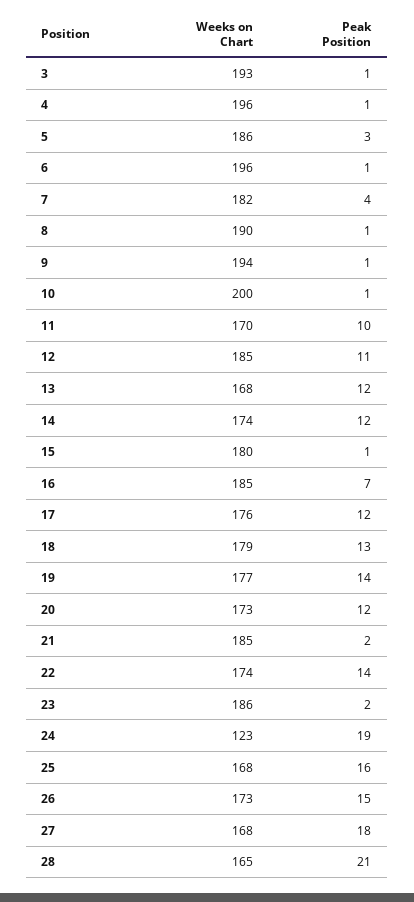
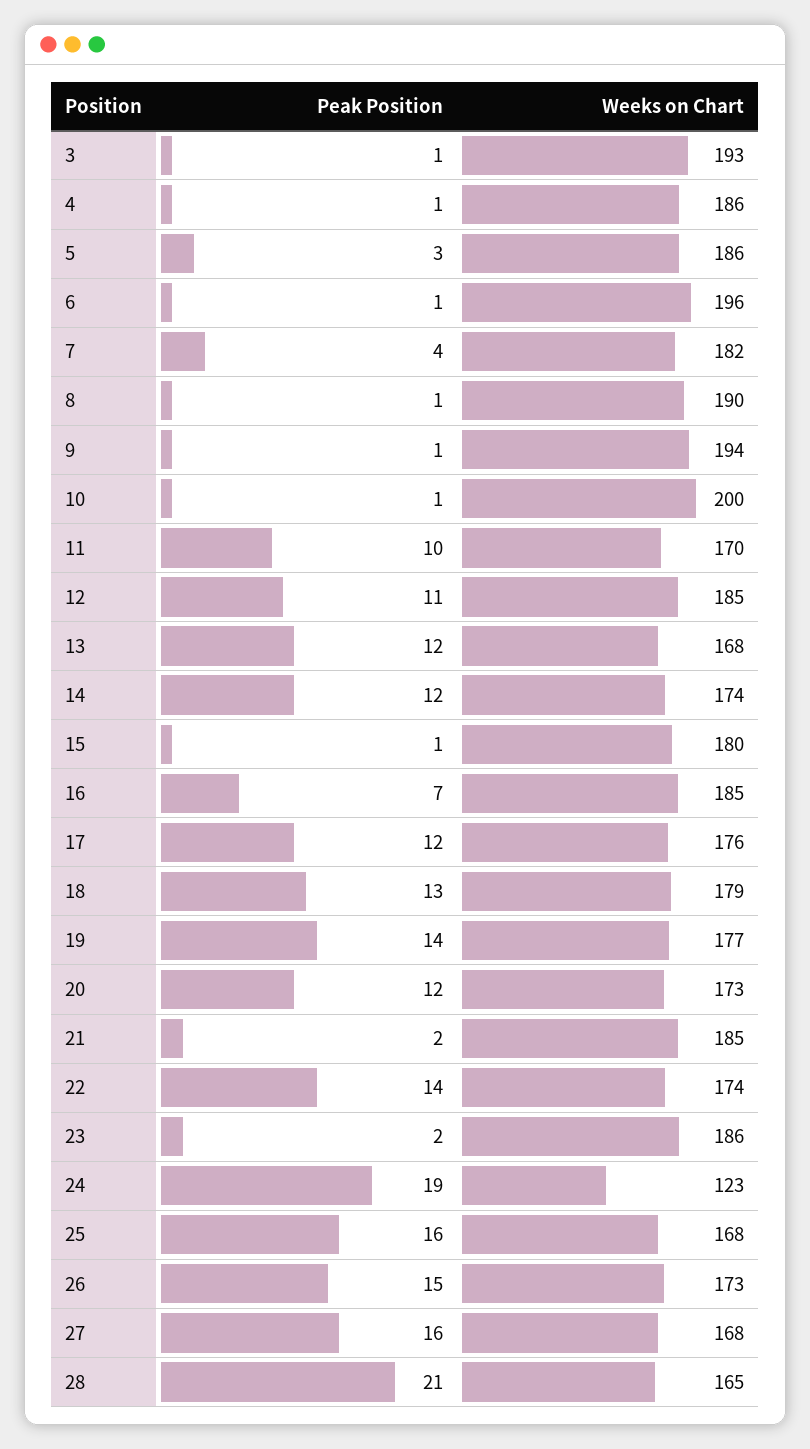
  {
    "Weeks on Chart": {
      "3": 193,
-     "4": 196,
+     "4": 186,
      "5": 186,
      "6": 196,
      "7": 182,
      "8": 190,
      "9": 194,
      "10": 200,
      "11": 170,
      "12": 185,
      "13": 168,
      "14": 174,
      "15": 180,
      "16": 185,
      "17": 176,
      "18": 179,
      "19": 177,
      "20": 173,
      "21": 185,
      "22": 174,
      "23": 186,
      "24": 123,
      "25": 168,
      "26": 173,
      "27": 168,
      "28": 165
    },
    "Peak Position": {
      "3": 1,
      "4": 1,
      "5": 3,
      "6": 1,
      "7": 4,
      "8": 1,
      "9": 1,
      "10": 1,
      "11": 10,
      "12": 11,
      "13": 12,
      "14": 12,
      "15": 1,
      "16": 7,
      "17": 12,
      "18": 13,
      "19": 14,
      "20": 12,
      "21": 2,
      "22": 14,
      "23": 2,
      "24": 19,
      "25": 16,
      "26": 15,
-     "27": 18,
+     "27": 16,
      "28": 21
    }
  }

